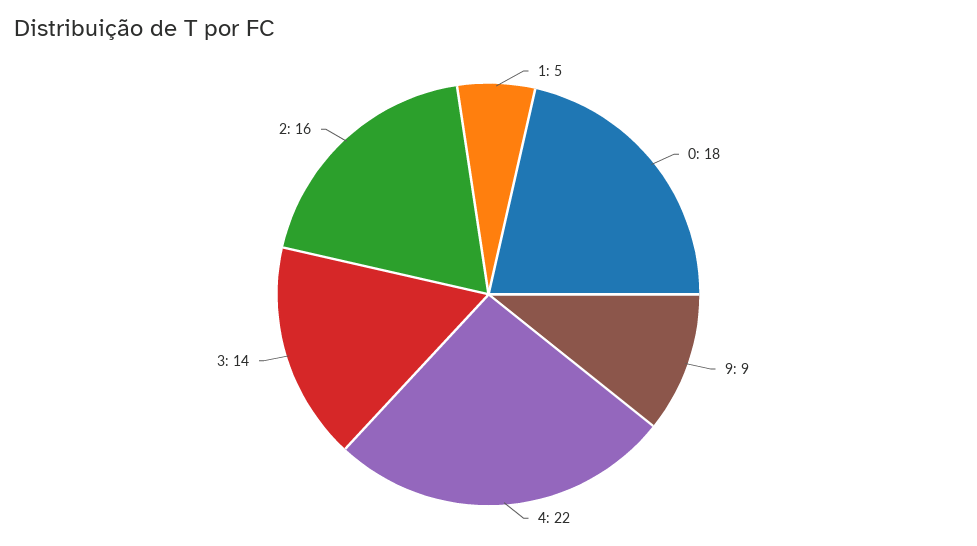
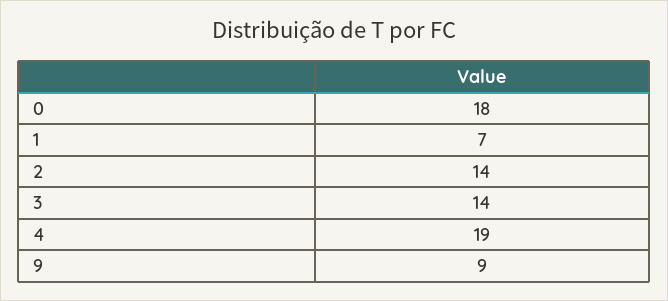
  {
-   "1": 5,
+   "1": 7,
    "0": 18,
    "9": 9,
-   "4": 22,
+   "4": 19,
    "3": 14,
-   "2": 16
+   "2": 14
  }

